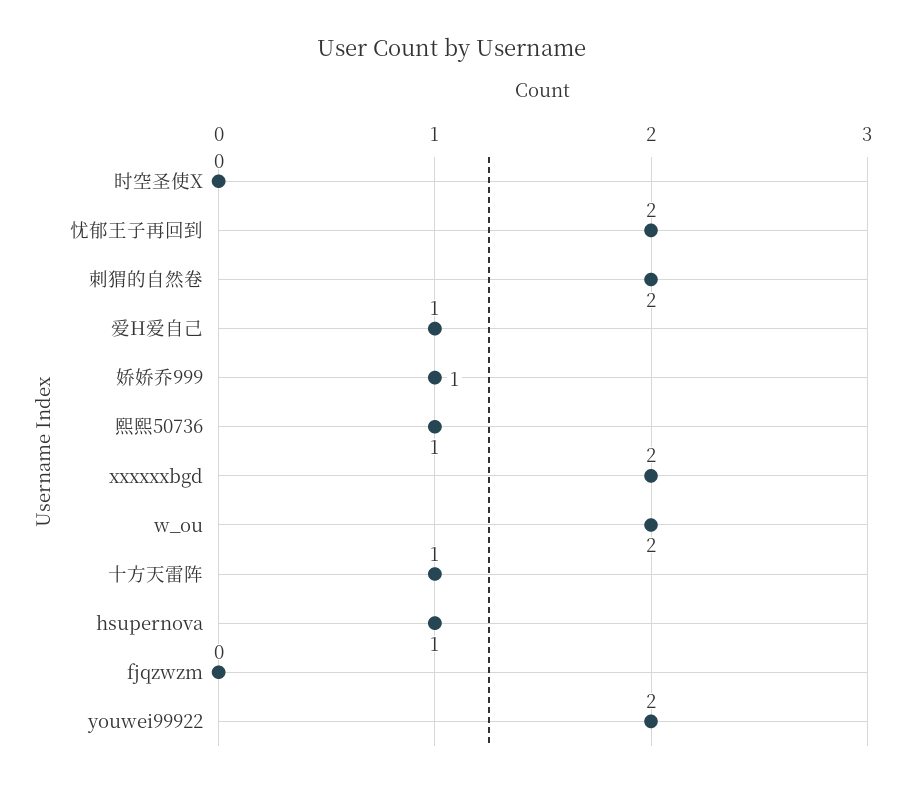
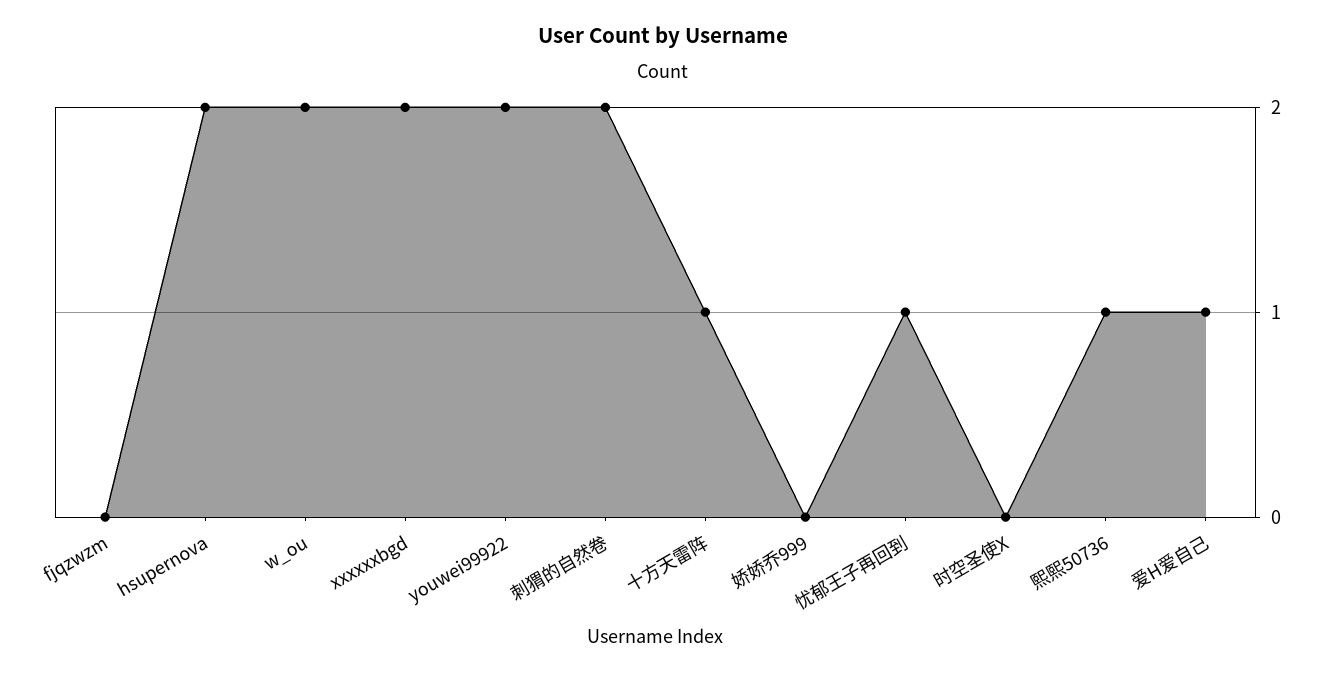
  {
    "时空圣使X": 0,
-   "忧郁王子再回到": 2,
+   "忧郁王子再回到": 1,
    "刺猬的自然卷": 2,
    "爱H爱自己": 1,
-   "娇娇乔999": 1,
+   "娇娇乔999": 0,
    "熙熙50736": 1,
    "xxxxxxbgd": 2,
    "w_ou": 2,
    "十方天雷阵": 1,
-   "hsupernova": 1,
+   "hsupernova": 2,
    "fjqzwzm": 0,
    "youwei99922": 2
  }

